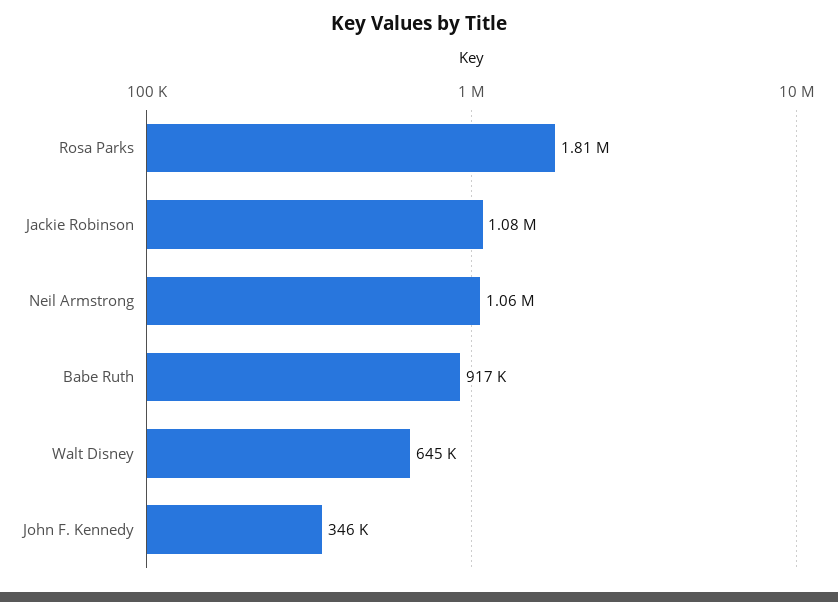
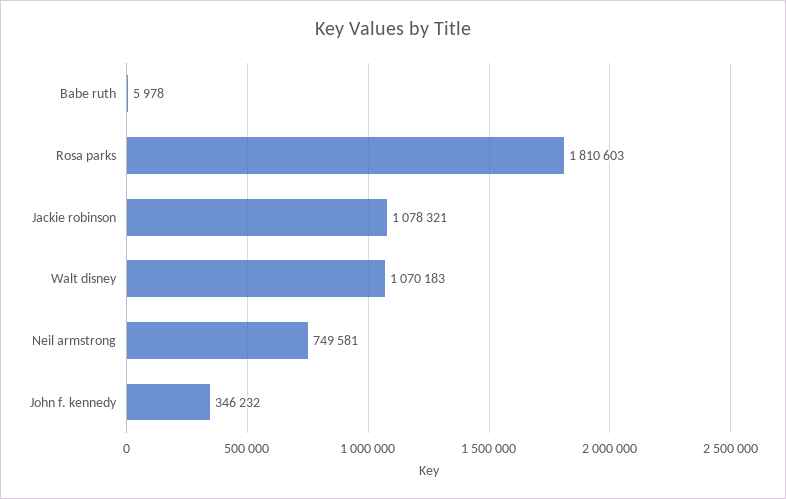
  {
    "Rosa Parks": 1810603,
    "Jackie Robinson": 1078321,
-   "Neil Armstrong": 1060000,
+   "Neil Armstrong": 749581,
-   "Babe Ruth": 917000,
+   "Babe Ruth": 5978,
-   "Walt Disney": 645000,
+   "Walt Disney": 1070183,
    "John F. Kennedy": 346232
  }

